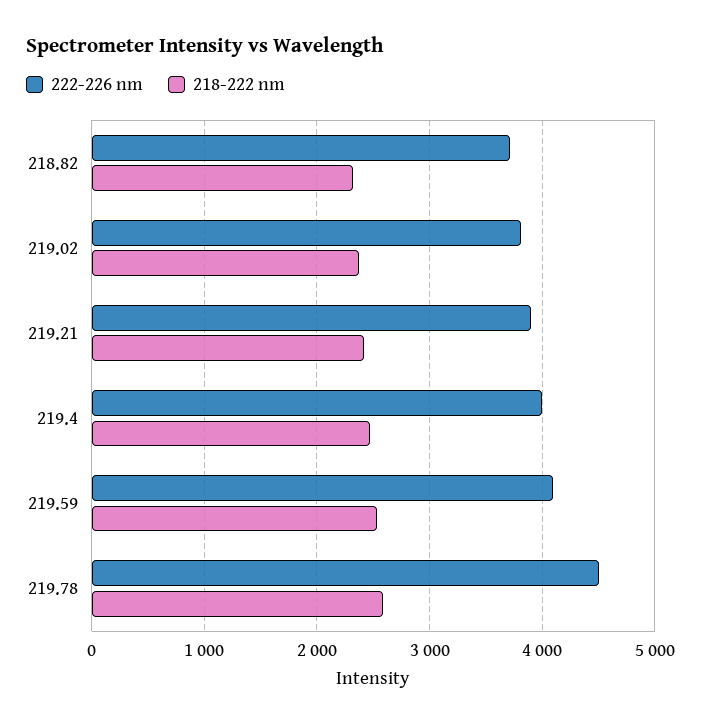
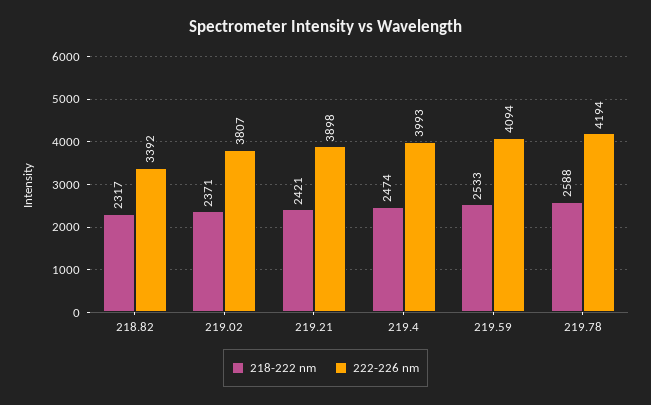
  {
    "222-226 nm": {
-     "218.82": 3700,
+     "218.82": 3392,
      "219.02": 3807,
      "219.21": 3898,
      "219.4": 3993,
      "219.59": 4094,
-     "219.78": 4500
+     "219.78": 4194
    },
    "218-222 nm": {
      "218.82": 2317,
      "219.02": 2371,
      "219.21": 2421,
      "219.4": 2474,
      "219.59": 2533,
      "219.78": 2588
    }
  }

